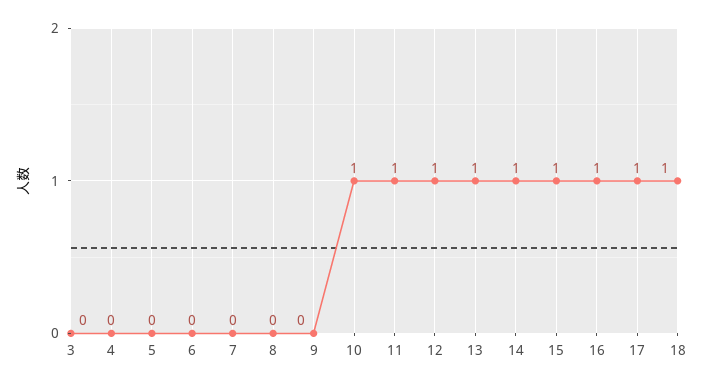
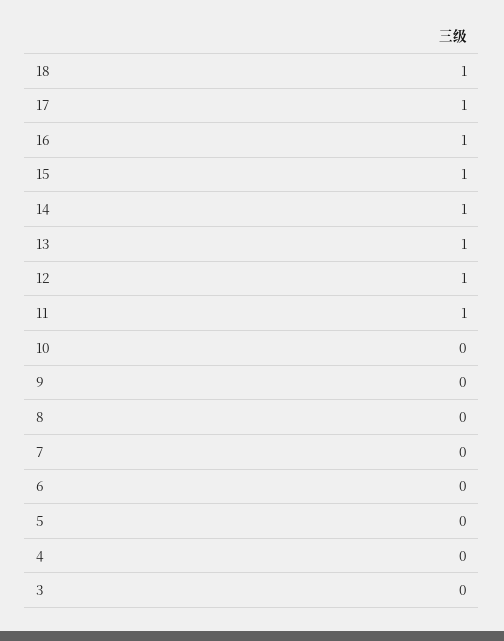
  {
    "3": 0,
    "4": 0,
    "5": 0,
    "6": 0,
    "7": 0,
    "8": 0,
    "9": 0,
-   "10": 1,
+   "10": 0,
    "11": 1,
    "12": 1,
    "13": 1,
    "14": 1,
    "15": 1,
    "16": 1,
    "17": 1,
    "18": 1
  }

